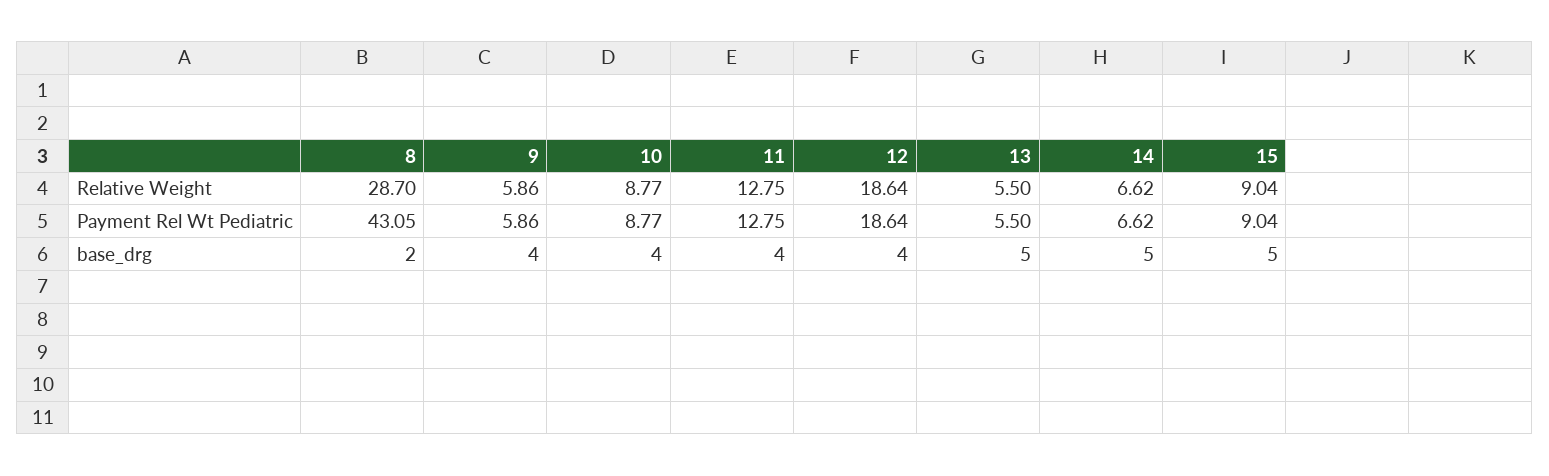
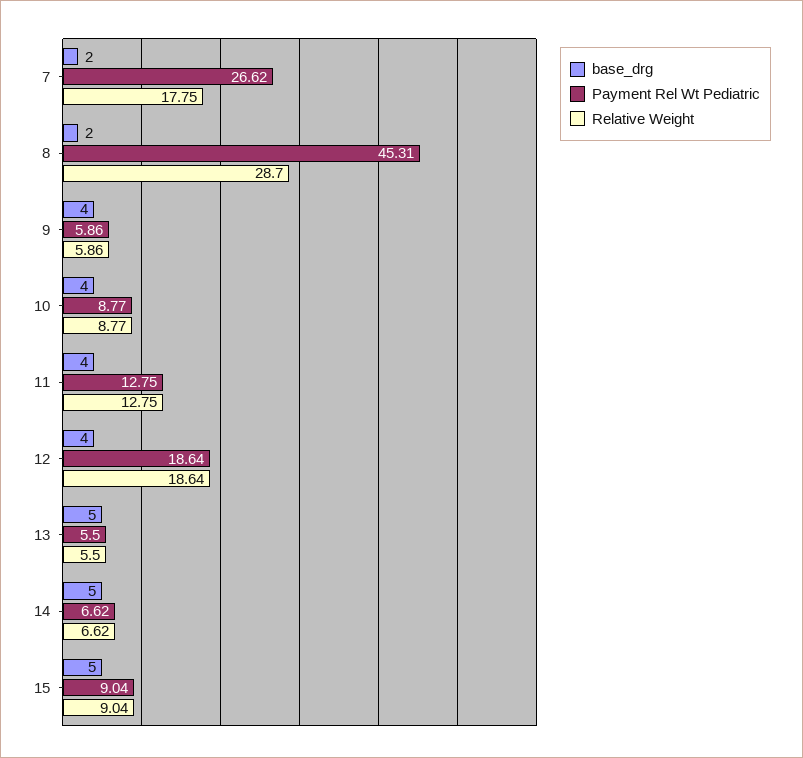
  {
    "Relative Weight": {
      "8": 28.7,
      "9": 5.86,
      "10": 8.77,
      "11": 12.75,
      "12": 18.64,
      "13": 5.5,
      "14": 6.62,
-     "15": 9.04
+     "15": 9.04,
+     "7": 17.75
    },
    "Payment Rel Wt Pediatric": {
-     "8": 43.05,
+     "8": 45.31,
      "9": 5.86,
      "10": 8.77,
      "11": 12.75,
      "12": 18.64,
      "13": 5.5,
      "14": 6.62,
-     "15": 9.04
+     "15": 9.04,
+     "7": 26.62
    },
    "base_drg": {
      "8": 2,
      "9": 4,
      "10": 4,
      "11": 4,
      "12": 4,
      "13": 5,
      "14": 5,
-     "15": 5
+     "15": 5,
+     "7": 2
    }
  }

